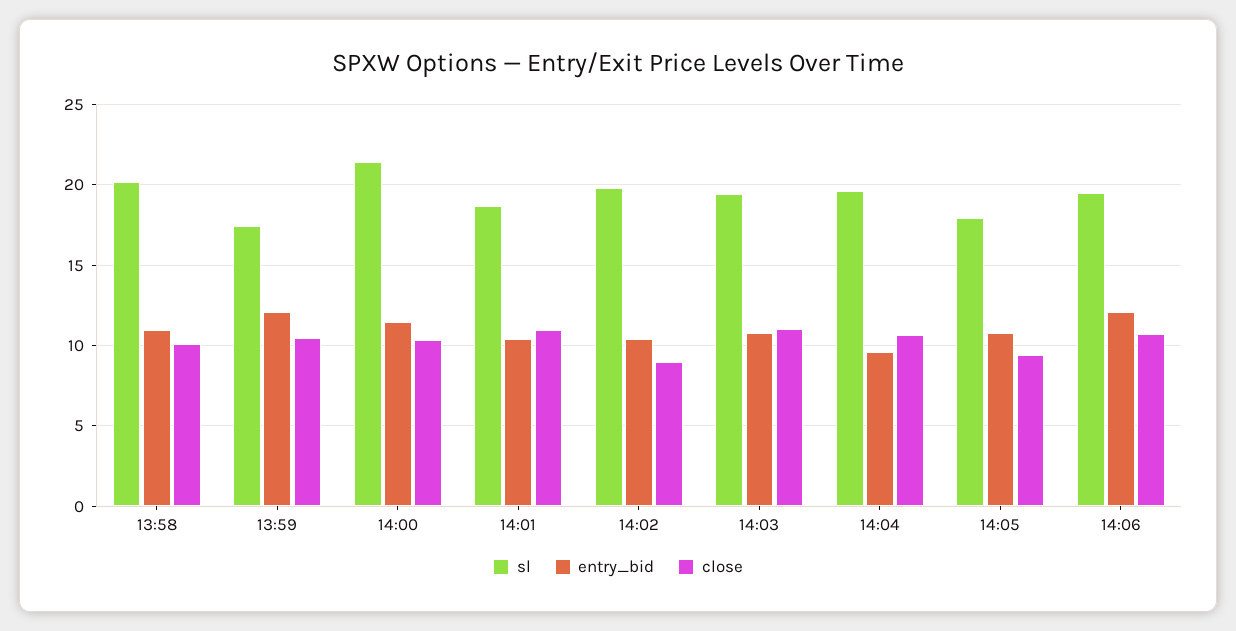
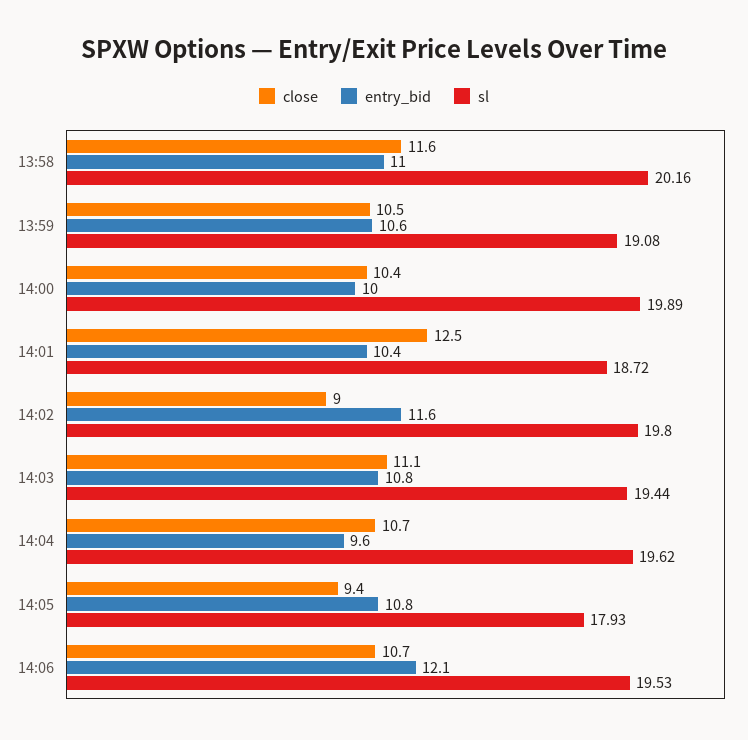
  {
    "sl": {
      "13:58": 20.16,
-     "13:59": 17.5,
+     "13:59": 19.08,
-     "14:00": 21.5,
+     "14:00": 19.89,
      "14:01": 18.72,
      "14:02": 19.8,
      "14:03": 19.44,
      "14:04": 19.62,
      "14:05": 17.93,
      "14:06": 19.53
    },
    "entry_bid": {
      "13:58": 11,
-     "13:59": 12,
+     "13:59": 10.6,
-     "14:00": 11.5,
+     "14:00": 10,
      "14:01": 10.4,
-     "14:02": 10.5,
+     "14:02": 11.6,
      "14:03": 10.8,
      "14:04": 9.6,
      "14:05": 10.8,
      "14:06": 12.1
    },
    "close": {
-     "13:58": 10,
+     "13:58": 11.6,
      "13:59": 10.5,
      "14:00": 10.4,
-     "14:01": 11,
+     "14:01": 12.5,
      "14:02": 9,
      "14:03": 11.1,
      "14:04": 10.7,
      "14:05": 9.4,
      "14:06": 10.7
    }
  }

